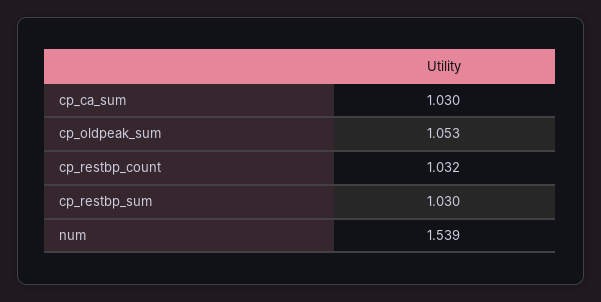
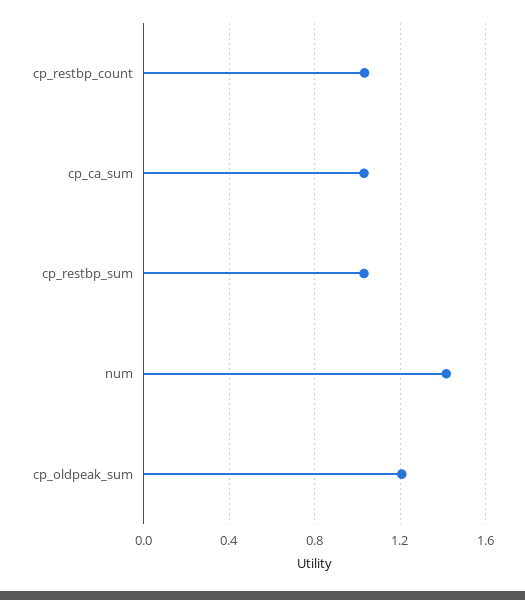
  {
    "cp_ca_sum": 1.03,
-   "cp_oldpeak_sum": 1.053,
+   "cp_oldpeak_sum": 1.2,
    "cp_restbp_count": 1.032,
    "cp_restbp_sum": 1.03,
-   "num": 1.539
+   "num": 1.4
  }

